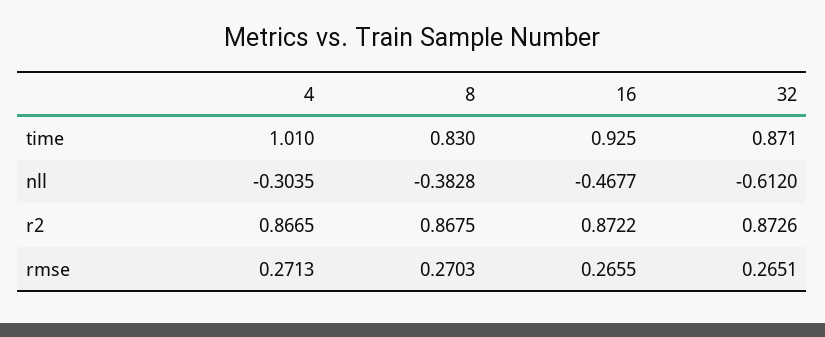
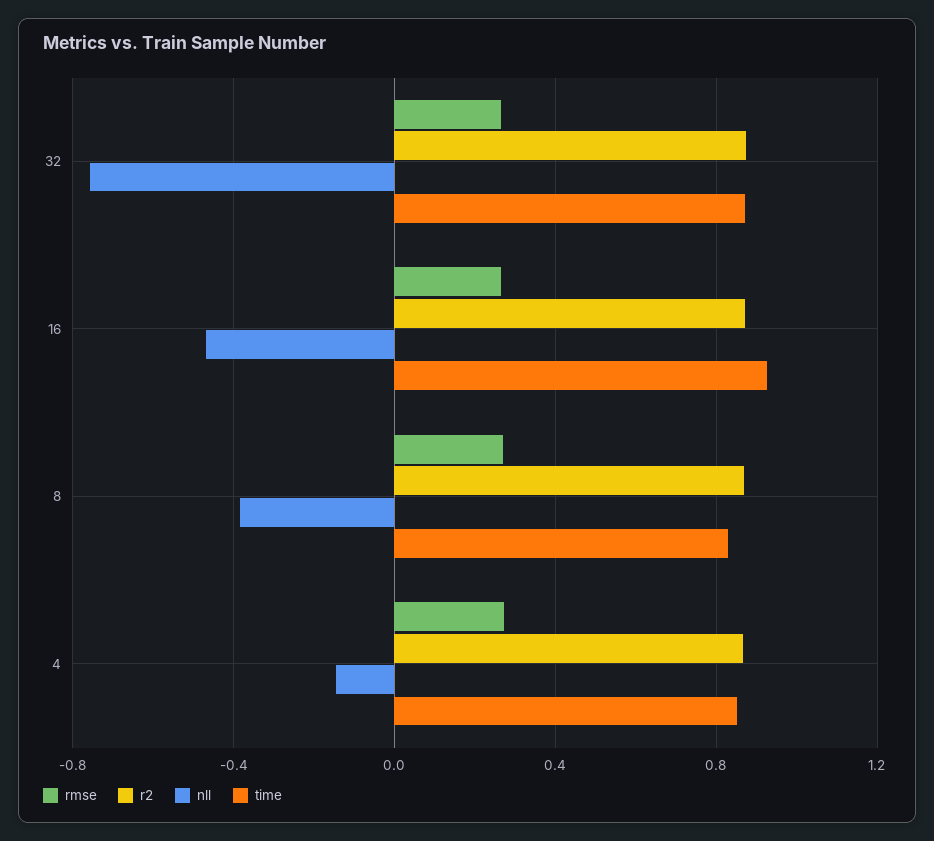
  {
    "time": {
-     "4": 1.01,
+     "4": 0.85,
      "8": 0.83,
      "16": 0.925,
      "32": 0.871
    },
    "nll": {
-     "4": -0.3035,
+     "4": -0.15,
      "8": -0.3828,
      "16": -0.4677,
-     "32": -0.612
+     "32": -0.75
    },
    "r2": {
      "4": 0.8665,
      "8": 0.8675,
      "16": 0.8722,
      "32": 0.8726
    },
    "rmse": {
      "4": 0.2713,
      "8": 0.2703,
      "16": 0.2655,
      "32": 0.2651
    }
  }

